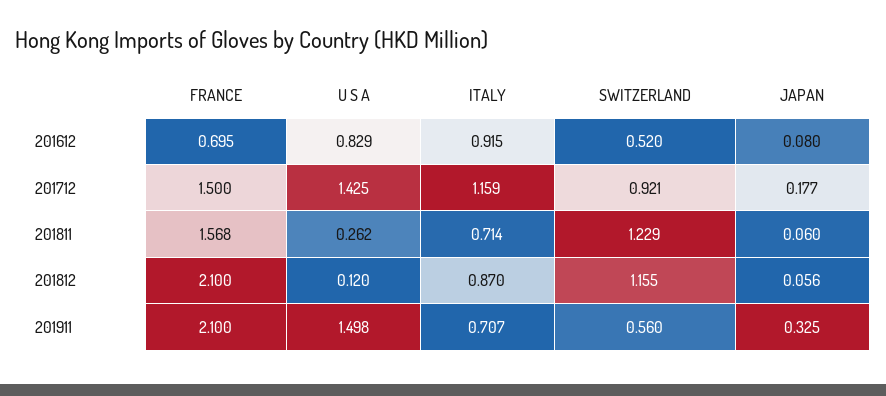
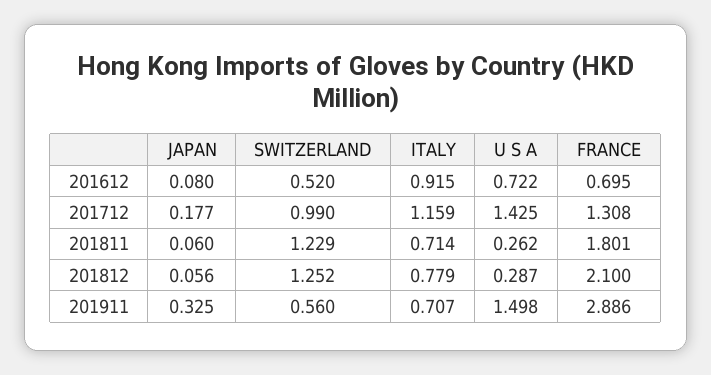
  {
    "FRANCE": {
      "201612": 0.695,
-     "201712": 1.5,
+     "201712": 1.308,
-     "201811": 1.568,
+     "201811": 1.801,
      "201812": 2.1,
-     "201911": 2.1
+     "201911": 2.886
    },
    "U S A": {
-     "201612": 0.829,
+     "201612": 0.722,
      "201712": 1.425,
      "201811": 0.262,
-     "201812": 0.12,
+     "201812": 0.287,
      "201911": 1.498
    },
    "ITALY": {
      "201612": 0.915,
      "201712": 1.159,
      "201811": 0.714,
-     "201812": 0.87,
+     "201812": 0.779,
      "201911": 0.707
    },
    "SWITZERLAND": {
      "201612": 0.52,
-     "201712": 0.921,
+     "201712": 0.99,
      "201811": 1.229,
-     "201812": 1.155,
+     "201812": 1.252,
      "201911": 0.56
    },
    "JAPAN": {
      "201612": 0.08,
      "201712": 0.177,
      "201811": 0.06,
      "201812": 0.056,
      "201911": 0.325
    }
  }

